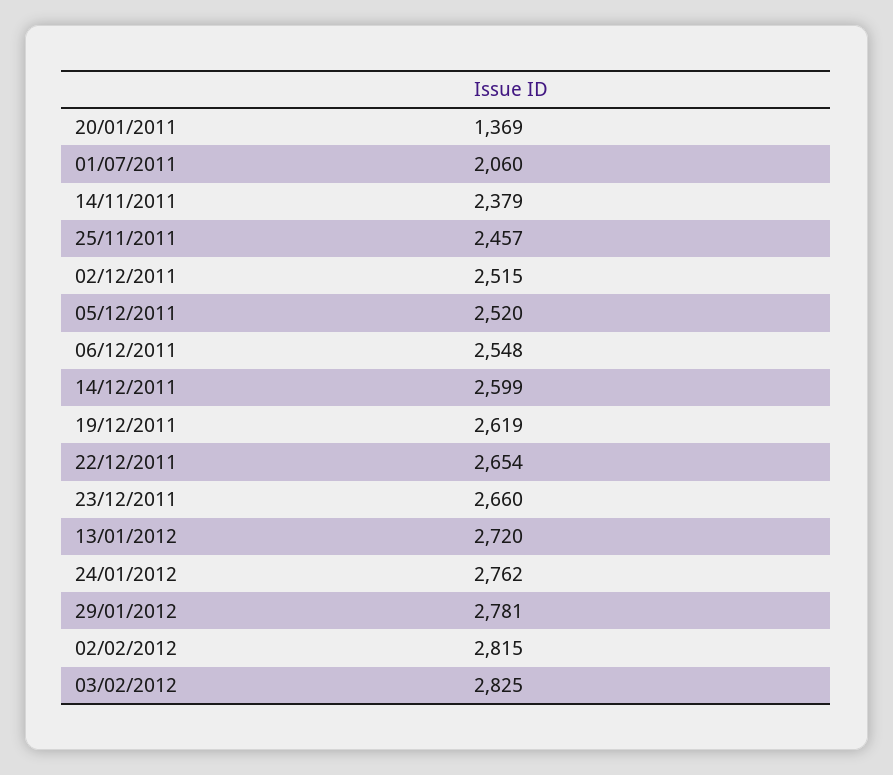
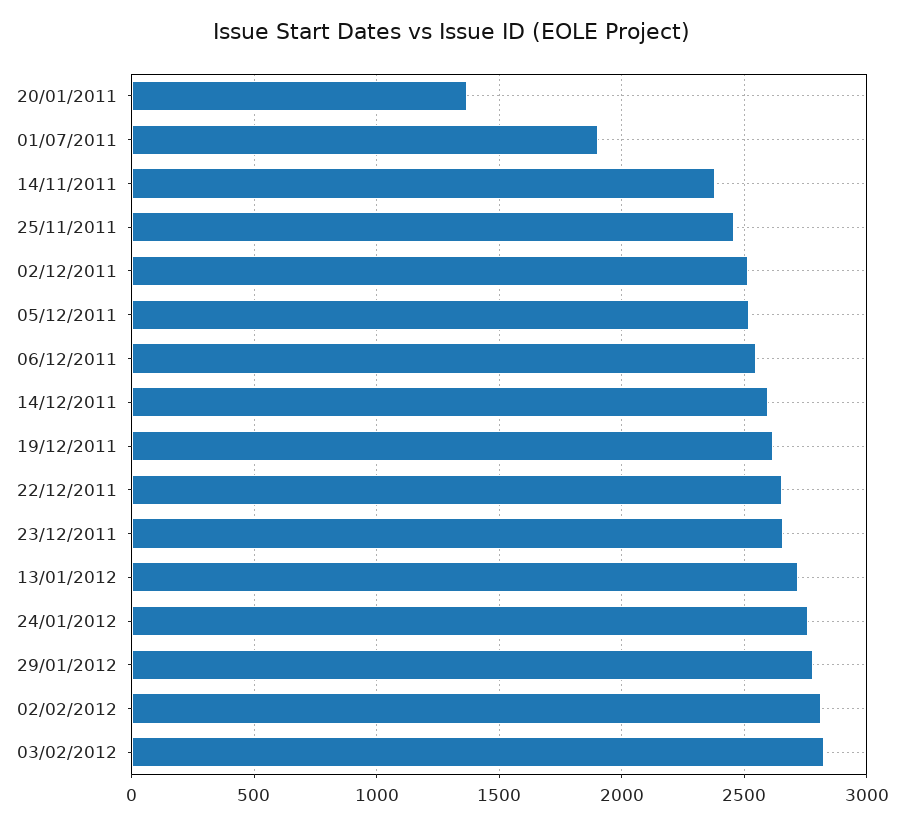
  {
    "20/01/2011": 1369,
-   "01/07/2011": 2060,
+   "01/07/2011": 1900,
    "14/11/2011": 2379,
    "25/11/2011": 2457,
    "02/12/2011": 2515,
    "05/12/2011": 2520,
    "06/12/2011": 2548,
    "14/12/2011": 2599,
    "19/12/2011": 2619,
    "22/12/2011": 2654,
    "23/12/2011": 2660,
    "13/01/2012": 2720,
    "24/01/2012": 2762,
    "29/01/2012": 2781,
    "02/02/2012": 2815,
    "03/02/2012": 2825
  }

